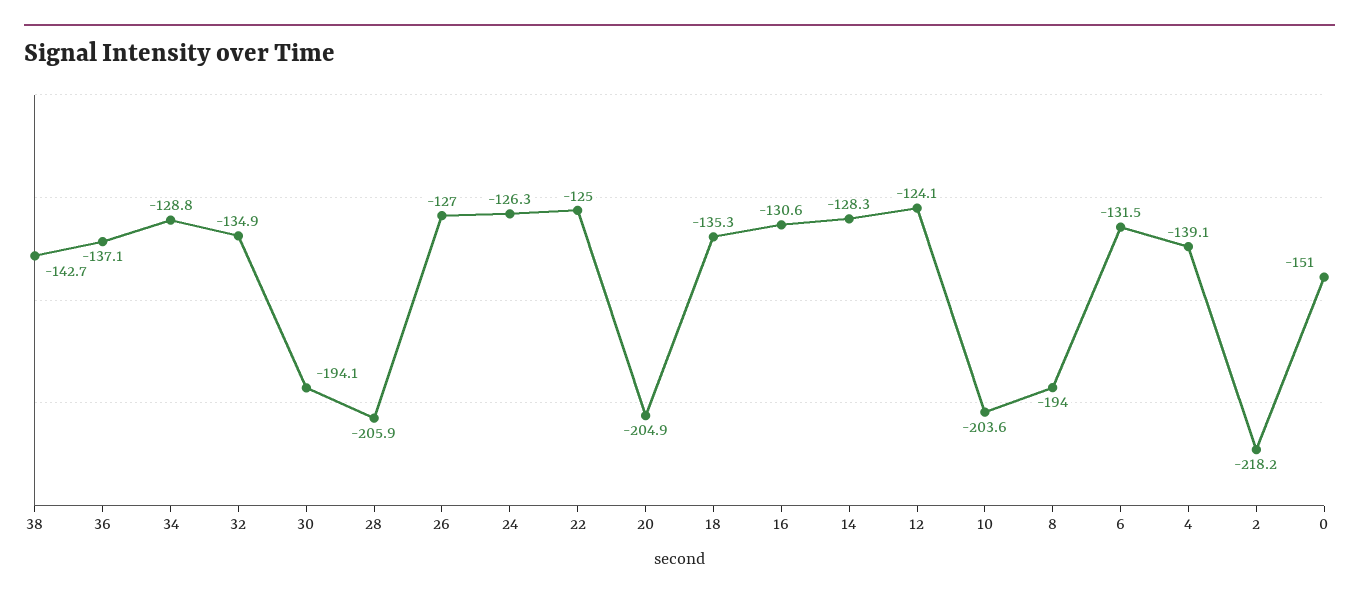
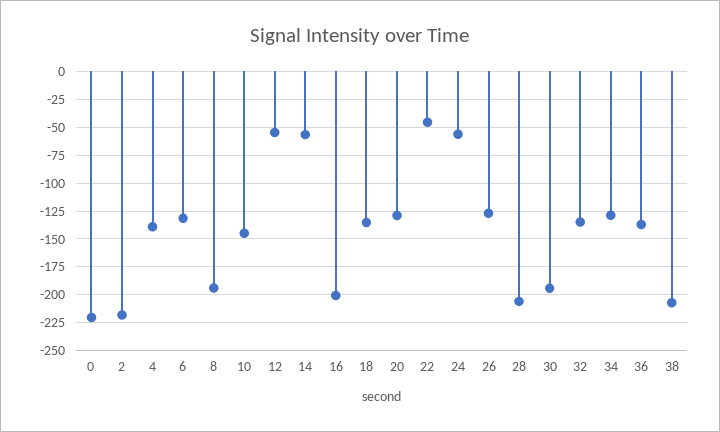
  {
-   "38": -142.7,
+   "38": -200,
    "36": -137.1,
    "34": -128.8,
    "32": -134.9,
    "30": -194.1,
    "28": -205.9,
    "26": -127,
-   "24": -126.3,
+   "24": -50,
-   "22": -125,
+   "22": -50,
-   "20": -204.9,
+   "20": -125,
    "18": -135.3,
-   "16": -130.6,
+   "16": -200,
-   "14": -128.3,
+   "14": -50,
-   "12": -124.1,
+   "12": -50,
-   "10": -203.6,
+   "10": -150,
    "8": -194,
    "6": -131.5,
    "4": -139.1,
    "2": -218.2,
-   "0": -151
+   "0": -225
  }

